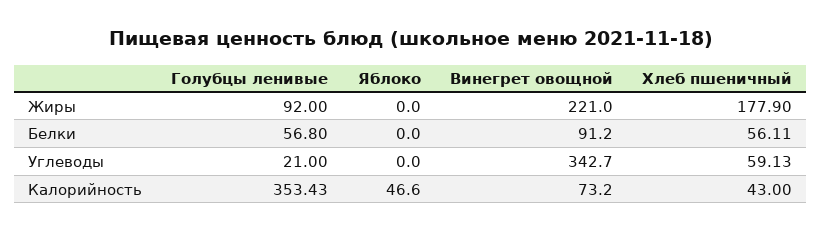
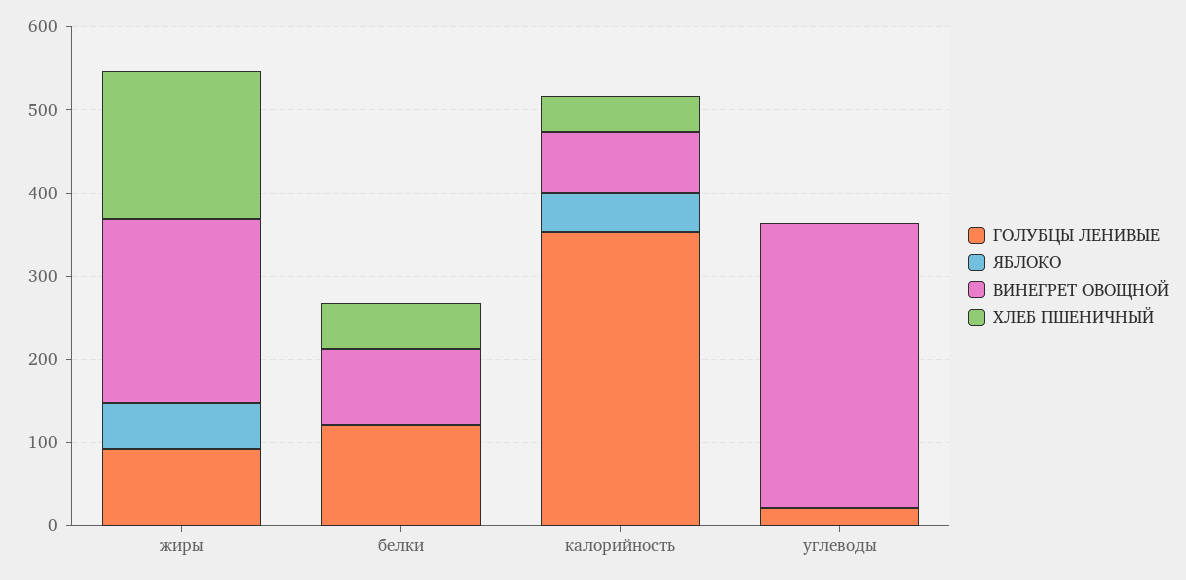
  {
    "Голубцы ленивые": {
      "Жиры": 92,
-     "Белки": 56.8,
+     "Белки": 120,
      "Углеводы": 21,
      "Калорийность": 353.43
    },
    "Яблоко": {
-     "Жиры": 0,
+     "Жиры": 60,
      "Белки": 0,
      "Углеводы": 0,
      "Калорийность": 46.6
    },
    "Винегрет овощной": {
      "Жиры": 221,
      "Белки": 91.2,
      "Углеводы": 342.7,
      "Калорийность": 73.2
    },
    "Хлеб пшеничный": {
      "Жиры": 177.9,
      "Белки": 56.11,
-     "Углеводы": 59.13,
+     "Углеводы": 0,
      "Калорийность": 43
    }
  }

